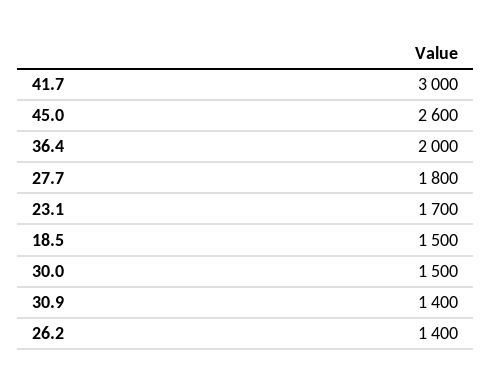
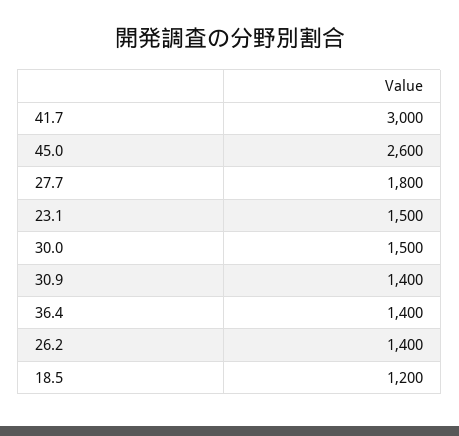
  {
    "41.7": 3000,
    "45.0": 2600,
-   "36.4": 2000,
+   "36.4": 1400,
    "27.7": 1800,
-   "23.1": 1700,
+   "23.1": 1500,
-   "18.5": 1500,
+   "18.5": 1200,
    "30.0": 1500,
    "30.9": 1400,
    "26.2": 1400
  }

